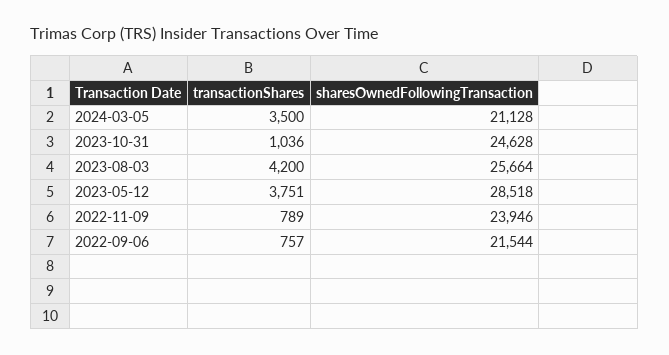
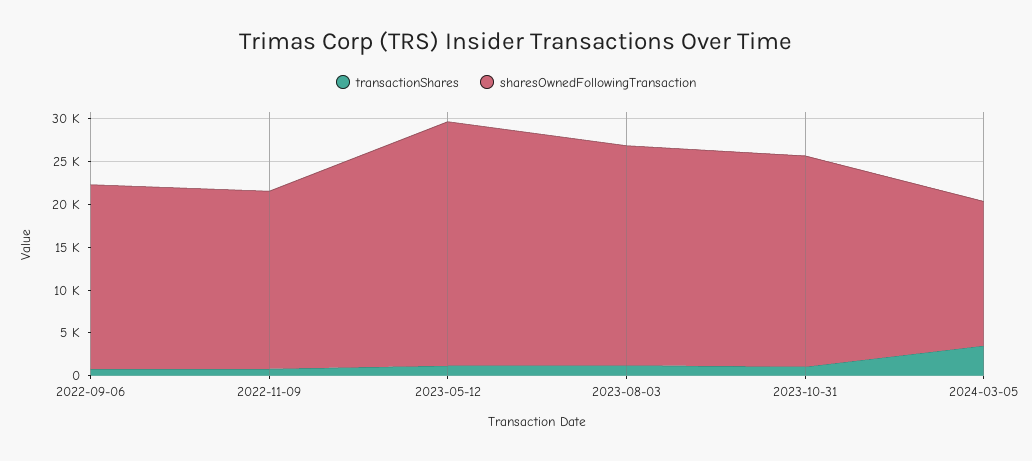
  {
    "transactionShares": {
      "2024-03-05": 3500,
      "2023-10-31": 1036,
-     "2023-08-03": 4200,
+     "2023-08-03": 1000,
-     "2023-05-12": 3751,
+     "2023-05-12": 1000,
      "2022-11-09": 789,
      "2022-09-06": 757
    },
    "sharesOwnedFollowingTransaction": {
-     "2024-03-05": 21128,
+     "2024-03-05": 17000,
      "2023-10-31": 24628,
      "2023-08-03": 25664,
      "2023-05-12": 28518,
-     "2022-11-09": 23946,
+     "2022-11-09": 21000,
      "2022-09-06": 21544
    }
  }

